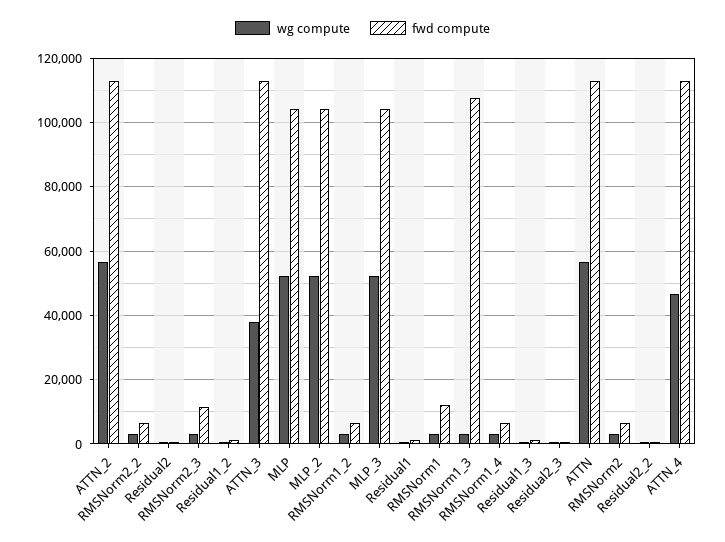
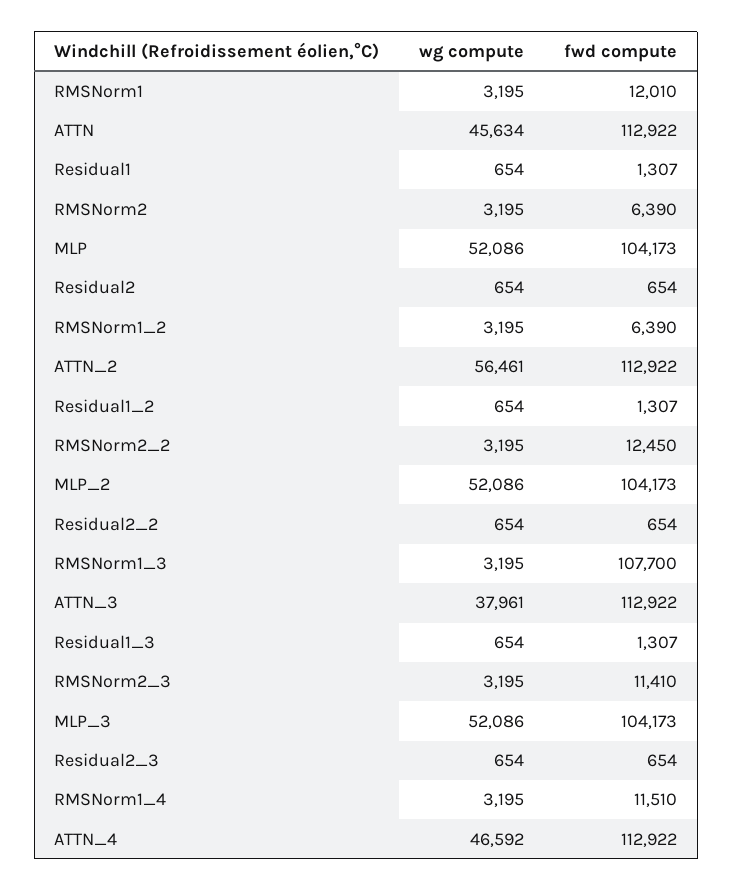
  {
    "wg compute": {
      "ATTN_2": 56461,
      "RMSNorm2_2": 3195,
      "Residual2": 654,
      "RMSNorm2_3": 3195,
      "Residual1_2": 654,
      "ATTN_3": 37961,
      "MLP": 52086,
      "MLP_2": 52086,
      "RMSNorm1_2": 3195,
      "MLP_3": 52086,
      "Residual1": 654,
      "RMSNorm1": 3195,
      "RMSNorm1_3": 3195,
      "RMSNorm1_4": 3195,
      "Residual1_3": 654,
      "Residual2_3": 654,
-     "ATTN": 56000,
+     "ATTN": 45634,
      "RMSNorm2": 3195,
      "Residual2_2": 654,
      "ATTN_4": 46592
    },
    "fwd compute": {
      "ATTN_2": 112922,
-     "RMSNorm2_2": 6000,
+     "RMSNorm2_2": 12450,
      "Residual2": 654,
      "RMSNorm2_3": 11410,
      "Residual1_2": 1307,
      "ATTN_3": 112922,
      "MLP": 104173,
      "MLP_2": 104173,
      "RMSNorm1_2": 6390,
      "MLP_3": 104173,
      "Residual1": 1307,
      "RMSNorm1": 12010,
      "RMSNorm1_3": 107700,
-     "RMSNorm1_4": 6000,
+     "RMSNorm1_4": 11510,
      "Residual1_3": 1307,
      "Residual2_3": 654,
      "ATTN": 112922,
      "RMSNorm2": 6390,
      "Residual2_2": 654,
      "ATTN_4": 112922
    }
  }

